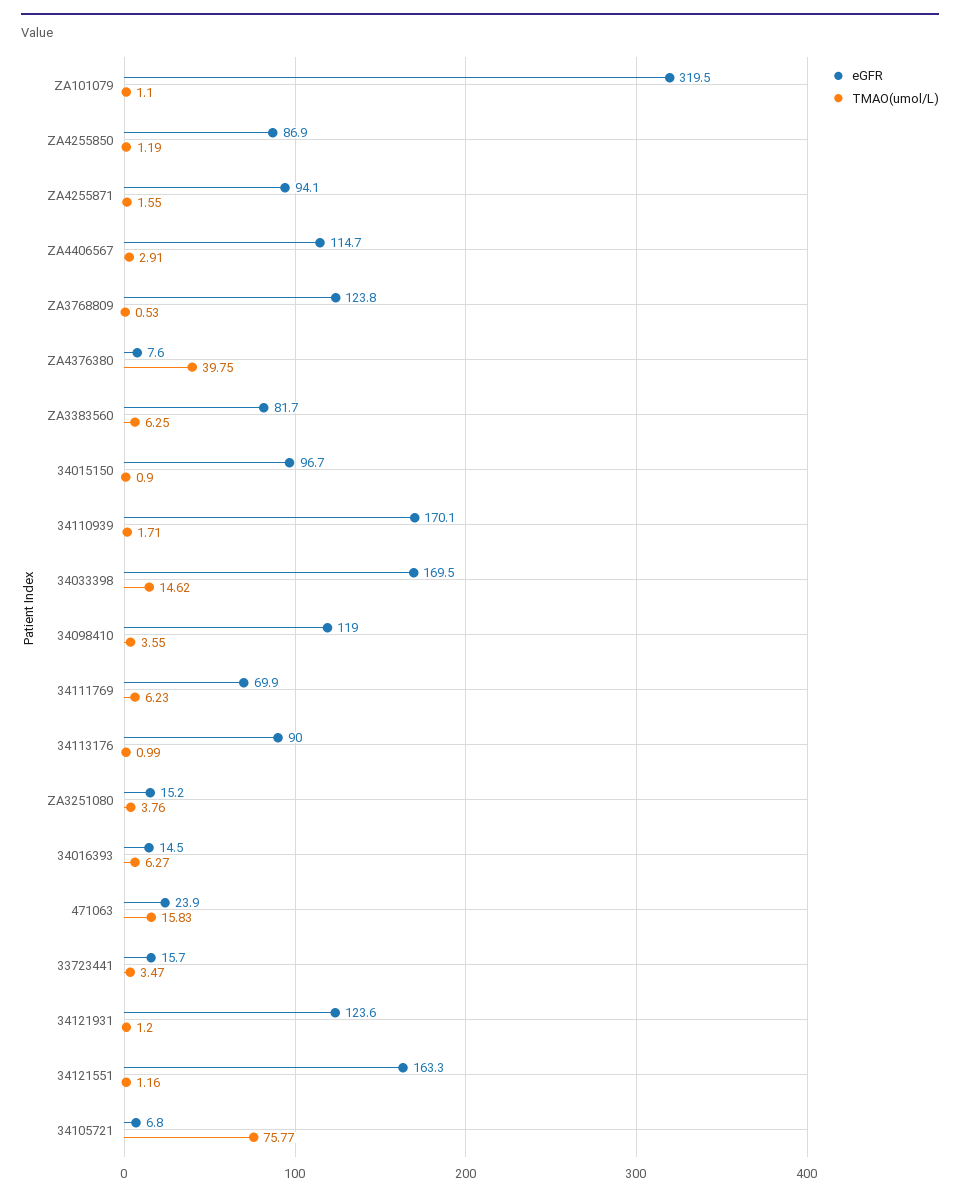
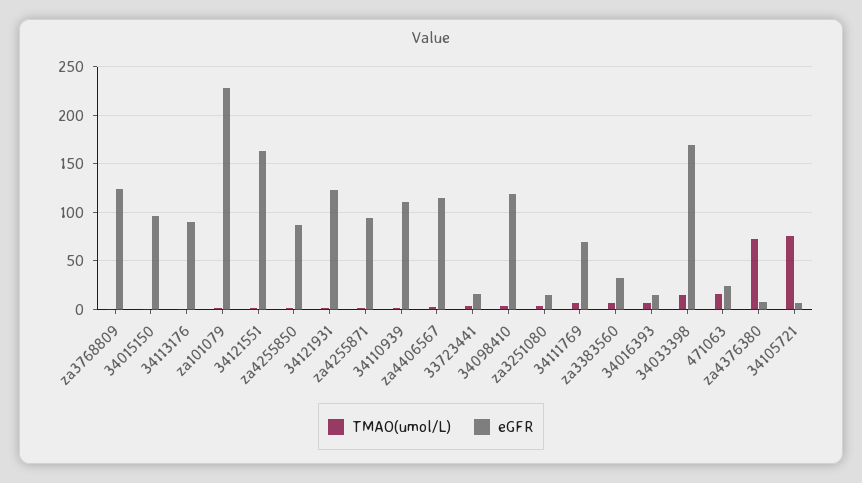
  {
    "eGFR": {
-     "ZA101079": 319.5,
+     "ZA101079": 230,
      "ZA4255850": 86.9,
      "ZA4255871": 94.1,
      "ZA4406567": 114.7,
      "ZA3768809": 123.8,
      "ZA4376380": 7.6,
-     "ZA3383560": 81.7,
+     "ZA3383560": 30,
      "34015150": 96.7,
-     "34110939": 170.1,
+     "34110939": 110,
      "34033398": 169.5,
      "34098410": 119,
      "34111769": 69.9,
      "34113176": 90,
      "ZA3251080": 15.2,
      "34016393": 14.5,
      "471063": 23.9,
      "33723441": 15.7,
      "34121931": 123.6,
      "34121551": 163.3,
      "34105721": 6.8
    },
    "TMAO(umol/L)": {
      "ZA101079": 1.1,
      "ZA4255850": 1.19,
      "ZA4255871": 1.55,
      "ZA4406567": 2.91,
      "ZA3768809": 0.53,
-     "ZA4376380": 39.75,
+     "ZA4376380": 70,
      "ZA3383560": 6.25,
      "34015150": 0.9,
      "34110939": 1.71,
      "34033398": 14.62,
      "34098410": 3.55,
      "34111769": 6.23,
      "34113176": 0.99,
      "ZA3251080": 3.76,
      "34016393": 6.27,
      "471063": 15.83,
      "33723441": 3.47,
      "34121931": 1.2,
      "34121551": 1.16,
      "34105721": 75.77
    }
  }

